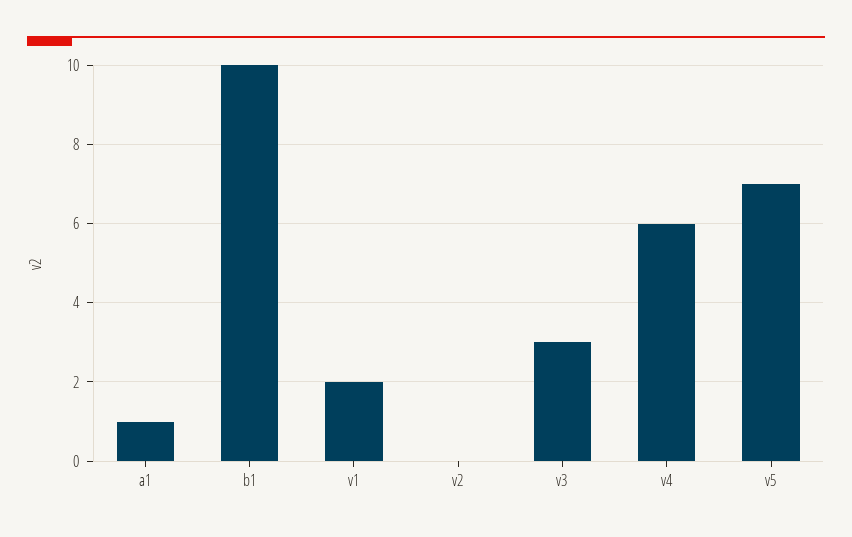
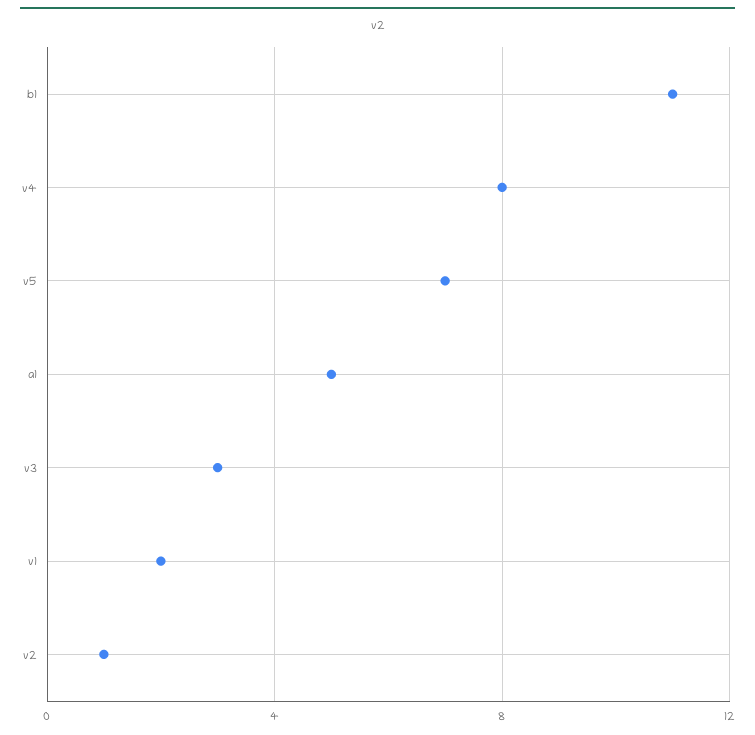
  {
-   "a1": 1,
+   "a1": 5,
-   "b1": 10,
+   "b1": 11,
    "v1": 2,
-   "v2": 0,
+   "v2": 1,
    "v3": 3,
-   "v4": 6,
+   "v4": 8,
    "v5": 7
  }

